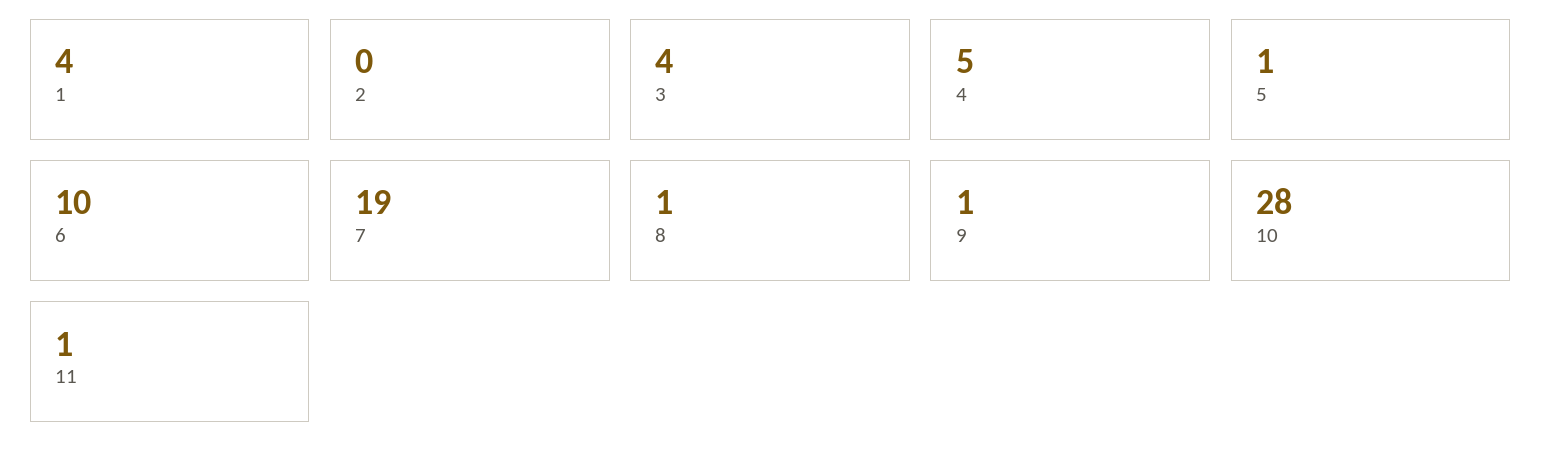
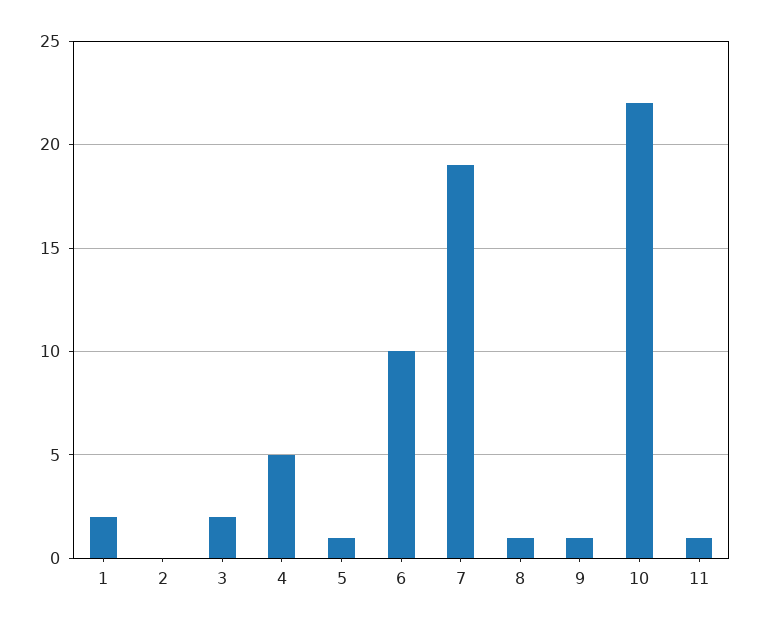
  {
-   "1": 4,
+   "1": 2,
    "2": 0,
-   "3": 4,
+   "3": 2,
    "4": 5,
    "5": 1,
    "6": 10,
    "7": 19,
    "8": 1,
    "9": 1,
-   "10": 28,
+   "10": 22,
    "11": 1
  }

